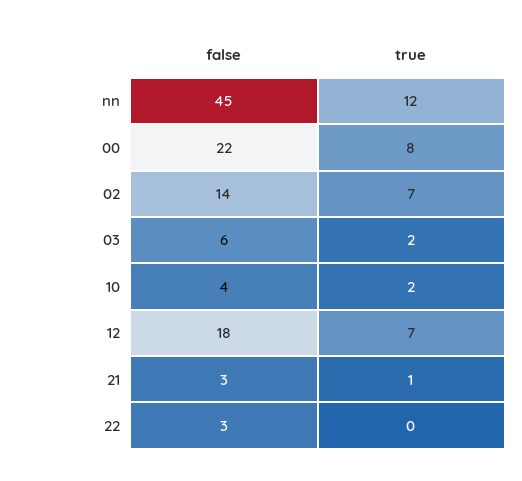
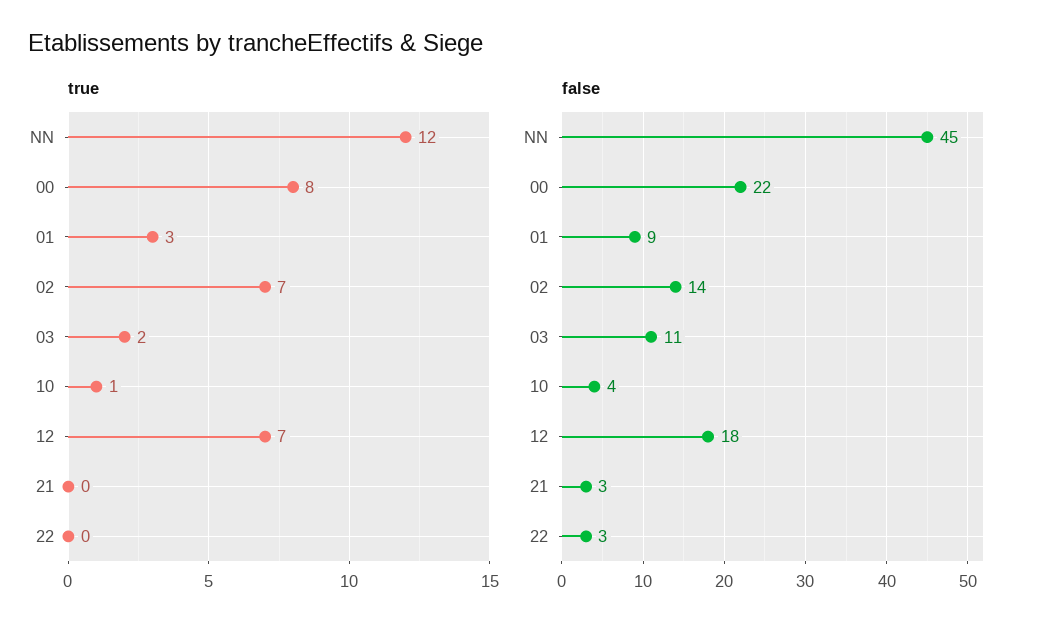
  {
    "false": {
      "nn": 45,
      "00": 22,
      "02": 14,
-     "03": 6,
+     "03": 11,
      "10": 4,
      "12": 18,
      "21": 3,
-     "22": 3
+     "22": 3,
+     "01": 9
    },
    "true": {
      "nn": 12,
      "00": 8,
      "02": 7,
      "03": 2,
-     "10": 2,
+     "10": 1,
      "12": 7,
-     "21": 1,
+     "21": 0,
-     "22": 0
+     "22": 0,
+     "01": 3
    }
  }

